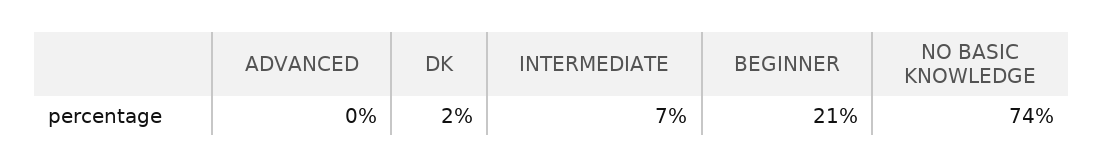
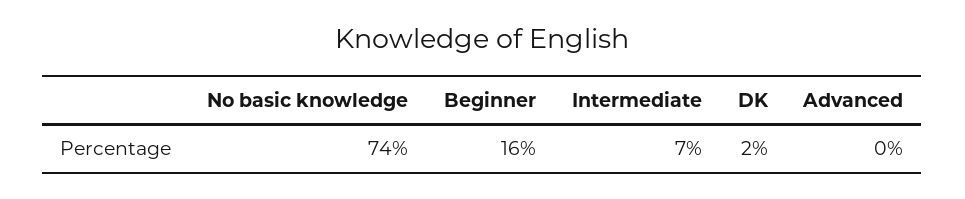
  {
    "ADVANCED": 0,
    "DK": 2,
    "INTERMEDIATE": 7,
-   "BEGINNER": 21,
+   "BEGINNER": 16,
    "NO BASIC KNOWLEDGE": 74
  }

